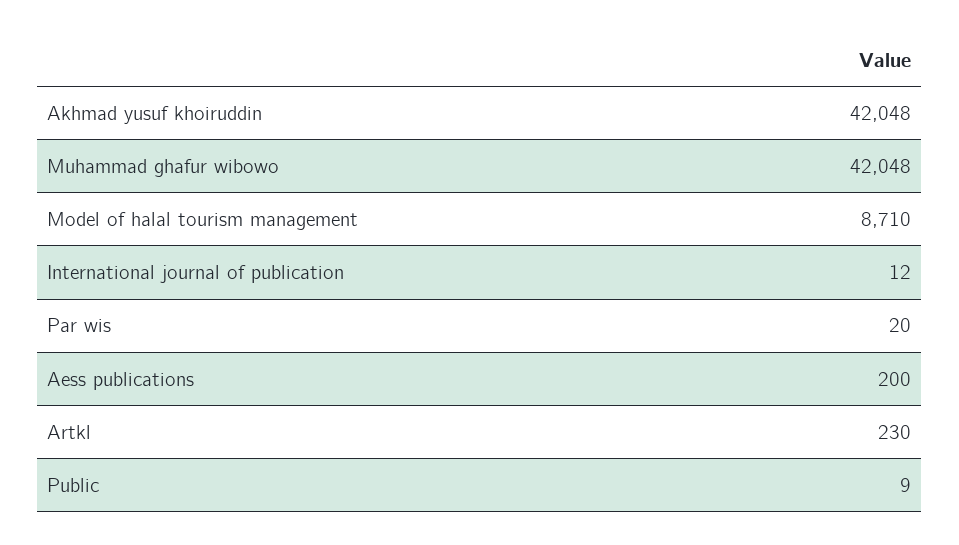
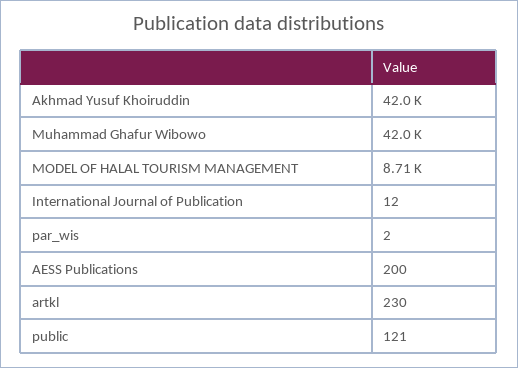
  {
    "Akhmad yusuf khoiruddin": 42048,
    "Muhammad ghafur wibowo": 42048,
    "Model of halal tourism management": 8710,
    "International journal of publication": 12,
-   "Par wis": 20,
+   "Par wis": 2,
    "Aess publications": 200,
    "Artkl": 230,
-   "Public": 9
+   "Public": 121
  }

